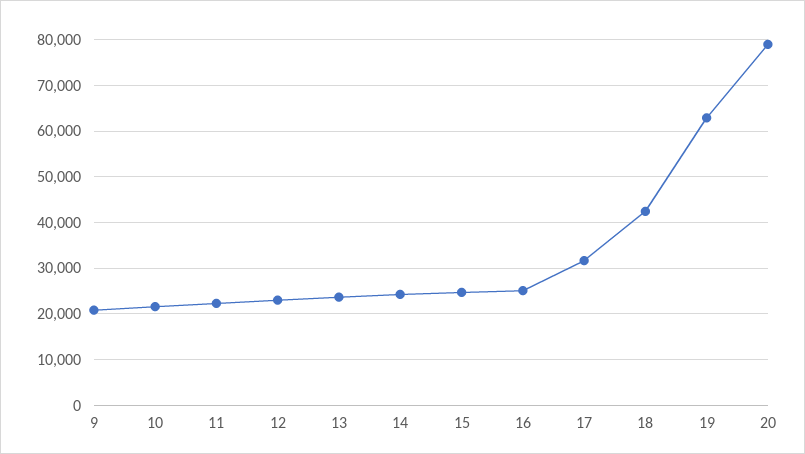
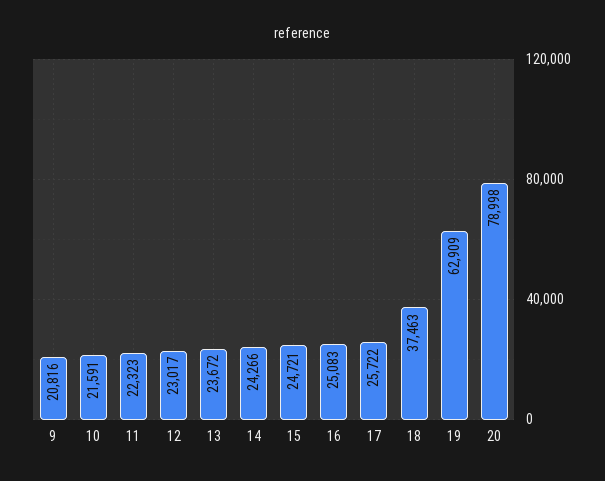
  {
    "9": 20816,
    "10": 21591,
    "11": 22323,
    "12": 23017,
    "13": 23672,
    "14": 24266,
    "15": 24721,
    "16": 25083,
-   "17": 32000,
+   "17": 25722,
-   "18": 42000,
+   "18": 37463,
    "19": 62909,
    "20": 78998
  }

